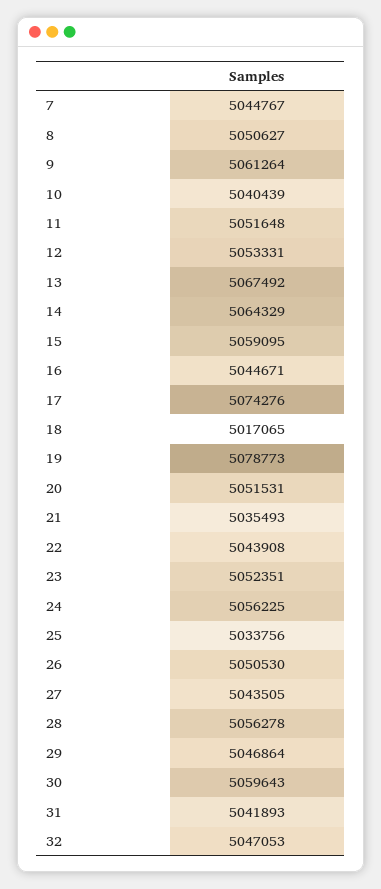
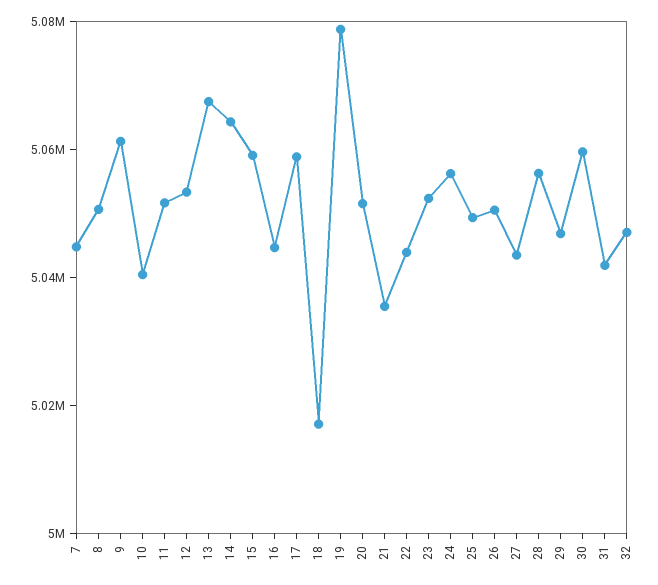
  {
    "7": 5044767,
    "8": 5050627,
    "9": 5061264,
    "10": 5040439,
    "11": 5051648,
    "12": 5053331,
    "13": 5067492,
    "14": 5064329,
    "15": 5059095,
    "16": 5044671,
-   "17": 5074276,
+   "17": 5060000,
    "18": 5017065,
    "19": 5078773,
    "20": 5051531,
    "21": 5035493,
    "22": 5043908,
    "23": 5052351,
    "24": 5056225,
-   "25": 5033756,
+   "25": 5050000,
    "26": 5050530,
    "27": 5043505,
    "28": 5056278,
    "29": 5046864,
    "30": 5059643,
    "31": 5041893,
    "32": 5047053
  }

